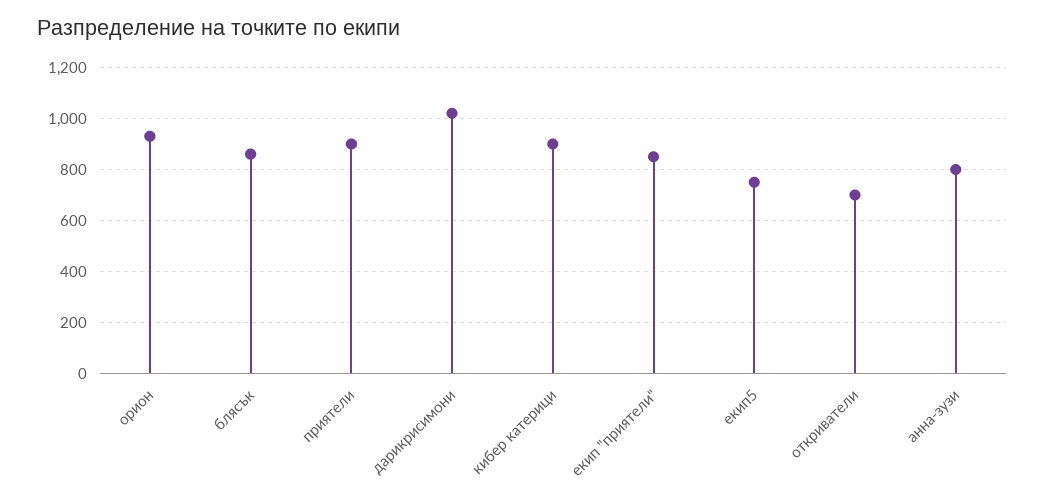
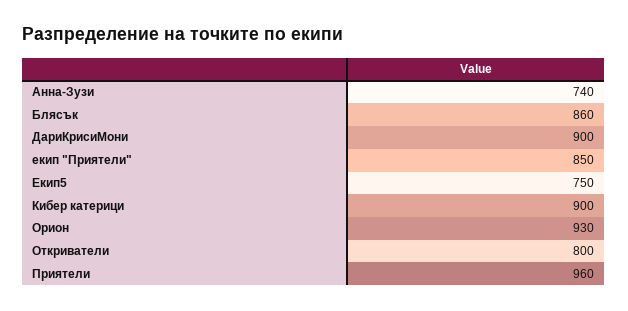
  {
    "орион": 930,
    "блясък": 860,
-   "приятели": 900,
+   "приятели": 960,
-   "дарикрисимони": 1025,
+   "дарикрисимони": 900,
    "кибер катерици": 900,
    "екип \"приятели\"": 850,
    "екип5": 750,
-   "откриватели": 700,
+   "откриватели": 800,
-   "анна-зузи": 800
+   "анна-зузи": 740
  }

